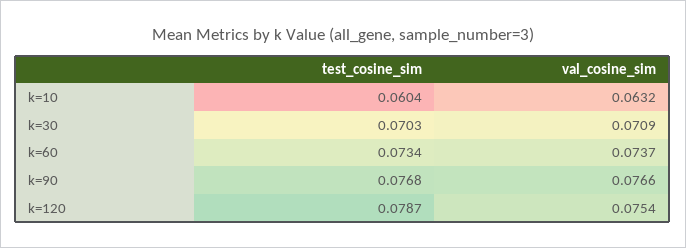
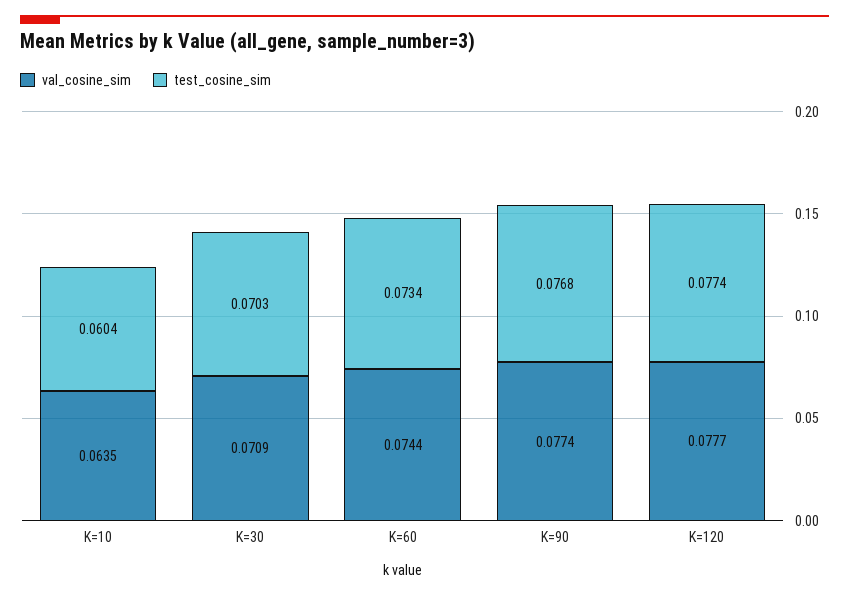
  {
    "test_cosine_sim": {
      "k=10": 0.0604,
      "k=30": 0.0703,
      "k=60": 0.0734,
      "k=90": 0.0768,
-     "k=120": 0.0787
+     "k=120": 0.0774
    },
    "val_cosine_sim": {
-     "k=10": 0.0632,
+     "k=10": 0.0635,
      "k=30": 0.0709,
-     "k=60": 0.0737,
+     "k=60": 0.0744,
-     "k=90": 0.0766,
+     "k=90": 0.0774,
-     "k=120": 0.0754
+     "k=120": 0.0777
    }
  }

